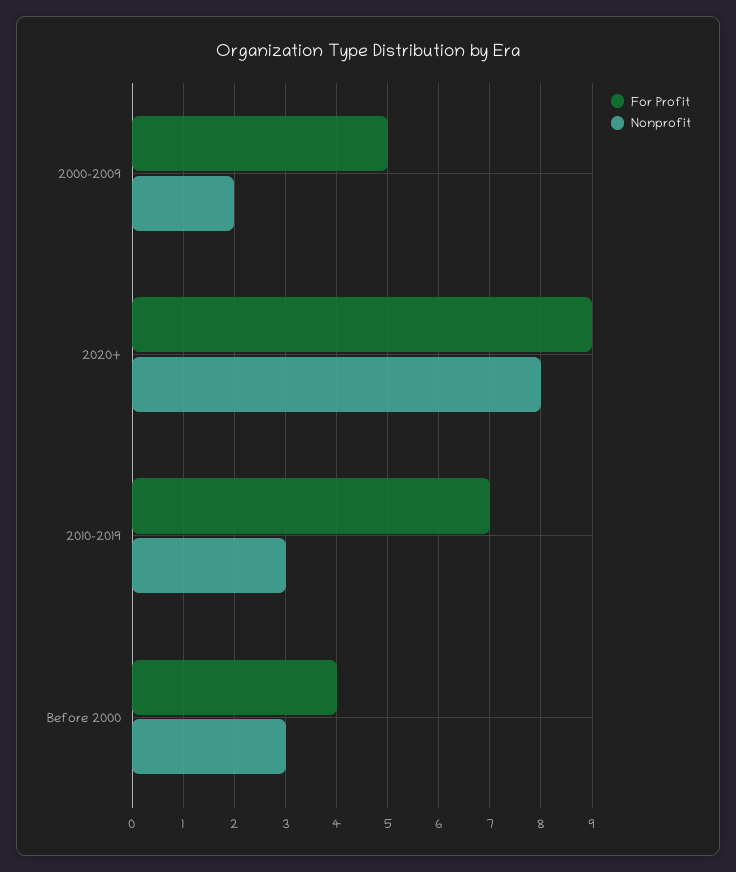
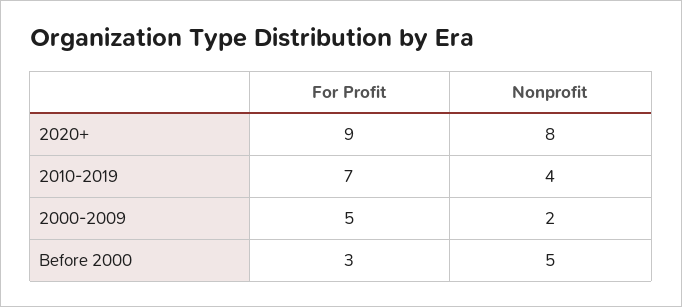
  {
    "For Profit": {
      "2000-2009": 5,
      "2020+": 9,
      "2010-2019": 7,
-     "Before 2000": 4
+     "Before 2000": 3
    },
    "Nonprofit": {
      "2000-2009": 2,
      "2020+": 8,
-     "2010-2019": 3,
+     "2010-2019": 4,
-     "Before 2000": 3
+     "Before 2000": 5
    }
  }

